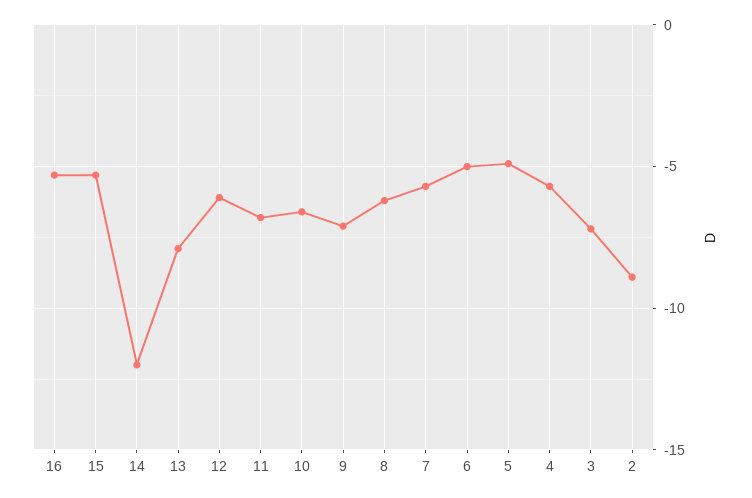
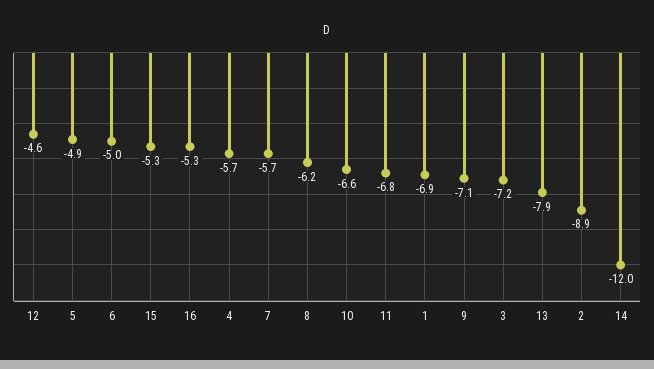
  {
    "16": -5.3,
    "15": -5.3,
    "14": -12,
    "13": -7.9,
-   "12": -6,
+   "12": -4.6,
    "11": -6.8,
    "10": -6.6,
    "9": -7.1,
    "8": -6.2,
    "7": -5.7,
    "6": -5,
    "5": -4.9,
    "4": -5.7,
    "3": -7.2,
-   "2": -8.9
+   "2": -8.9,
+   "1": -6.9
  }

